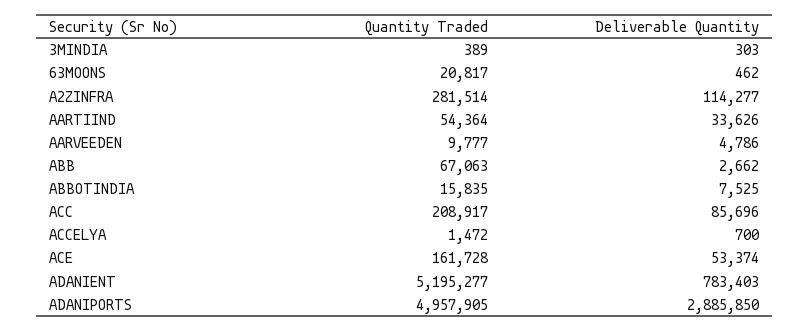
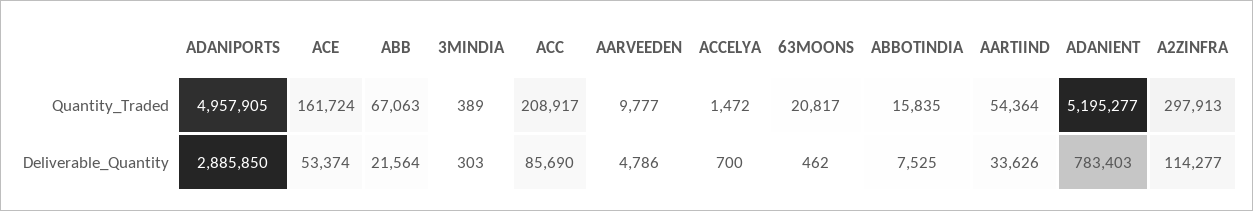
  {
    "Quantity Traded": {
      "3MINDIA": 389,
      "63MOONS": 20817,
-     "A2ZINFRA": 281514,
+     "A2ZINFRA": 297913,
      "AARTIIND": 54364,
      "AARVEEDEN": 9777,
      "ABB": 67063,
      "ABBOTINDIA": 15835,
      "ACC": 208917,
      "ACCELYA": 1472,
-     "ACE": 161728,
+     "ACE": 161724,
      "ADANIENT": 5195277,
      "ADANIPORTS": 4957905
    },
    "Deliverable Quantity": {
      "3MINDIA": 303,
      "63MOONS": 462,
      "A2ZINFRA": 114277,
      "AARTIIND": 33626,
      "AARVEEDEN": 4786,
-     "ABB": 2662,
+     "ABB": 21564,
      "ABBOTINDIA": 7525,
-     "ACC": 85696,
+     "ACC": 85690,
      "ACCELYA": 700,
      "ACE": 53374,
      "ADANIENT": 783403,
      "ADANIPORTS": 2885850
    }
  }

